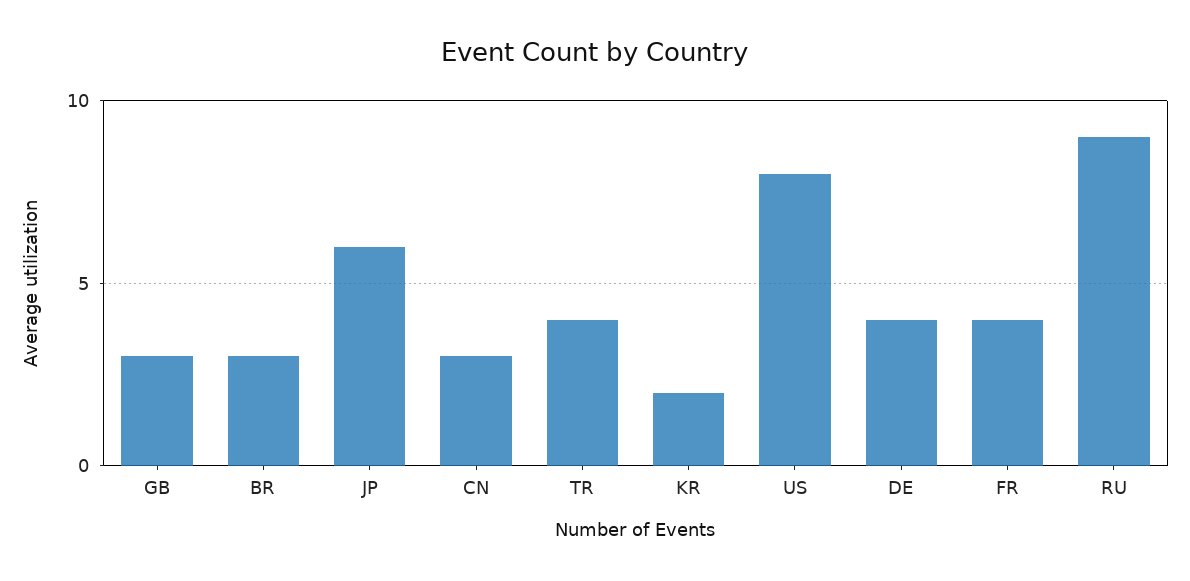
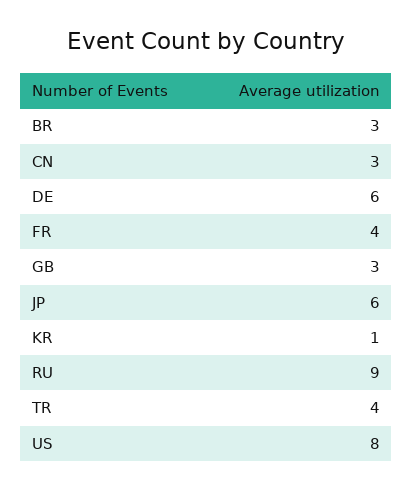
  {
    "GB": 3,
    "BR": 3,
    "JP": 6,
    "CN": 3,
    "TR": 4,
-   "KR": 2,
+   "KR": 1,
    "US": 8,
-   "DE": 4,
+   "DE": 6,
    "FR": 4,
    "RU": 9
  }

